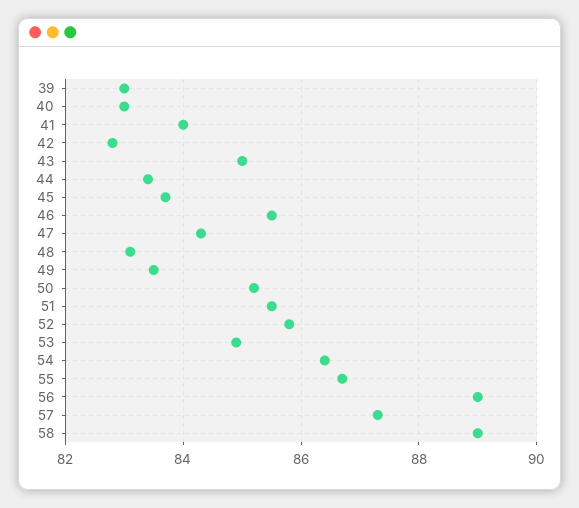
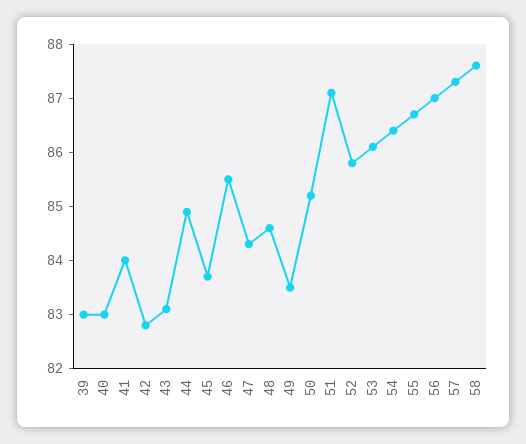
  {
    "39": 83,
    "40": 83,
    "41": 84,
    "42": 83,
-   "43": 85,
+   "43": 83,
-   "44": 83.5,
+   "44": 85,
    "45": 83.5,
    "46": 85.5,
    "47": 84.5,
-   "48": 83,
+   "48": 84.5,
    "49": 83.5,
    "50": 85,
-   "51": 85.5,
+   "51": 87,
    "52": 86,
-   "53": 85,
+   "53": 86,
    "54": 86.5,
    "55": 86.5,
-   "56": 89,
+   "56": 87,
    "57": 87.5,
-   "58": 89
+   "58": 87.5
  }

